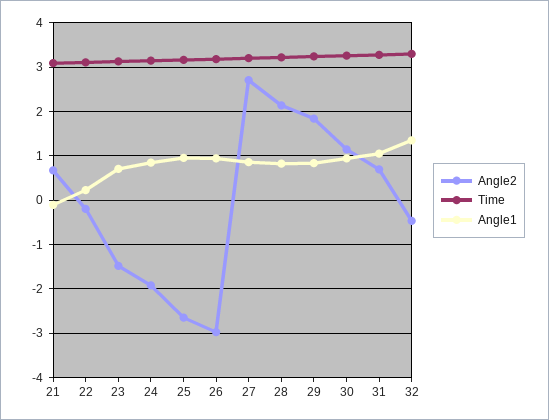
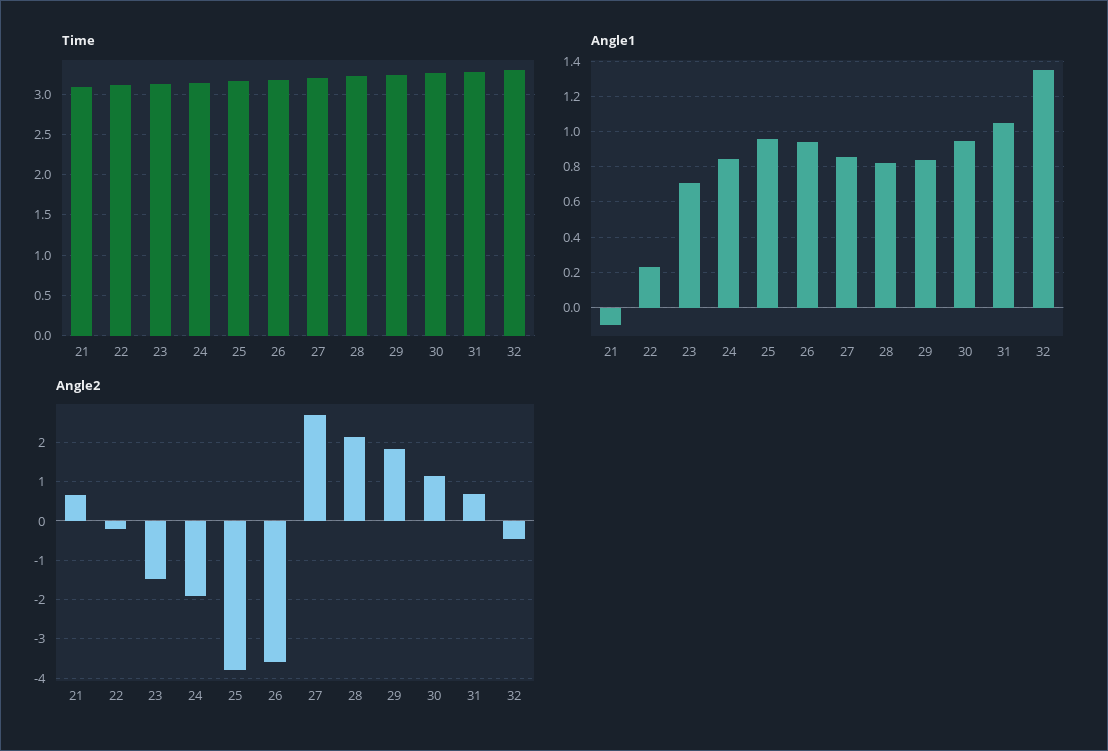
  {
    "Angle2": {
      "21": 0.6,
      "22": -0.2,
      "23": -1.4,
      "24": -2,
-     "25": -2.6,
+     "25": -3.8,
-     "26": -3,
+     "26": -3.6,
      "27": 2.8,
      "28": 2.2,
      "29": 1.8,
      "30": 1.2,
      "31": 0.6,
      "32": -0.4
    },
    "Time": {
      "21": 3.1,
      "22": 3.1,
      "23": 3.1,
      "24": 3.1,
      "25": 3.2,
      "26": 3.2,
      "27": 3.2,
      "28": 3.2,
      "29": 3.2,
      "30": 3.3,
      "31": 3.3,
      "32": 3.3
    },
    "Angle1": {
      "21": -0.1,
      "22": 0.25,
      "23": 0.7,
      "24": 0.85,
      "25": 0.95,
      "26": 0.95,
      "27": 0.85,
      "28": 0.8,
      "29": 0.85,
      "30": 0.95,
      "31": 1.05,
      "32": 1.35
    }
  }

